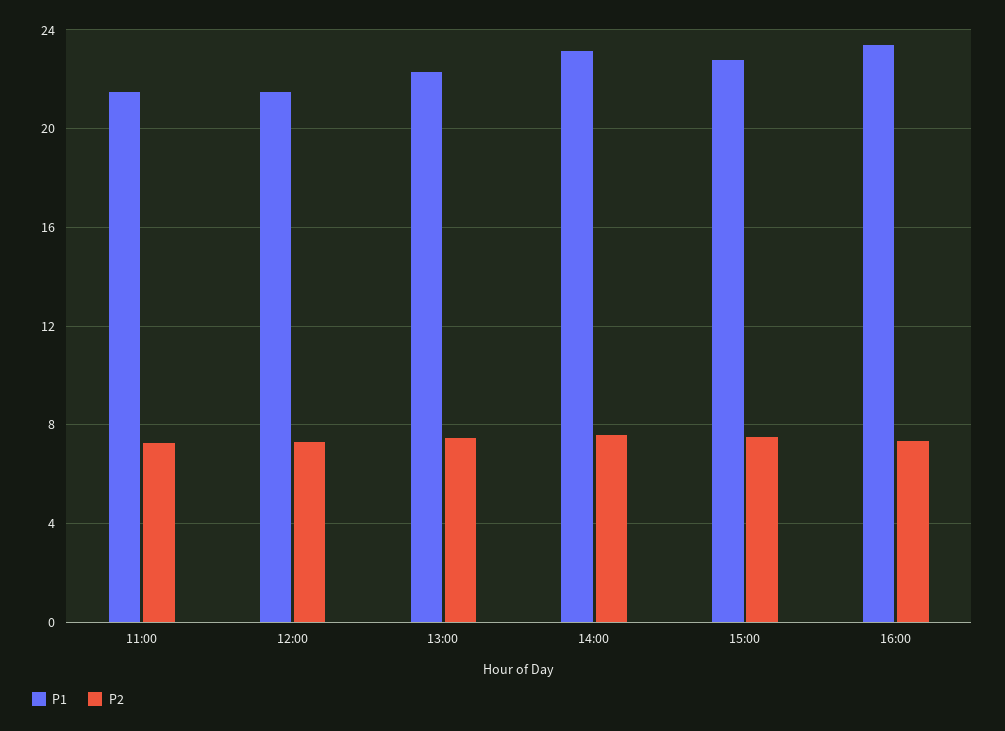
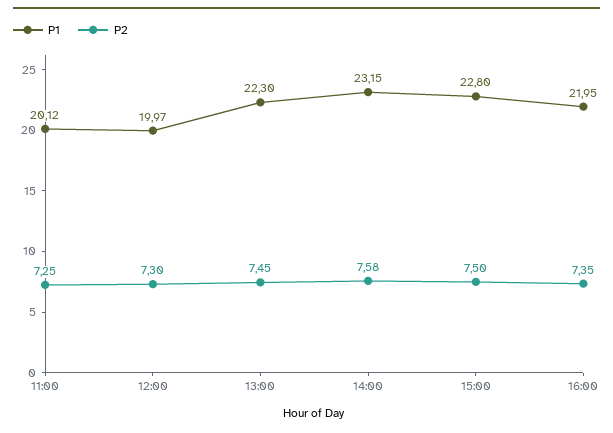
  {
    "P1": {
-     "11:00": 21.5,
+     "11:00": 20.12,
-     "12:00": 21.5,
+     "12:00": 19.97,
      "13:00": 22.3,
      "14:00": 23.15,
      "15:00": 22.8,
-     "16:00": 23.5
+     "16:00": 21.95
    },
    "P2": {
      "11:00": 7.25,
      "12:00": 7.3,
      "13:00": 7.45,
      "14:00": 7.58,
      "15:00": 7.5,
      "16:00": 7.35
    }
  }

